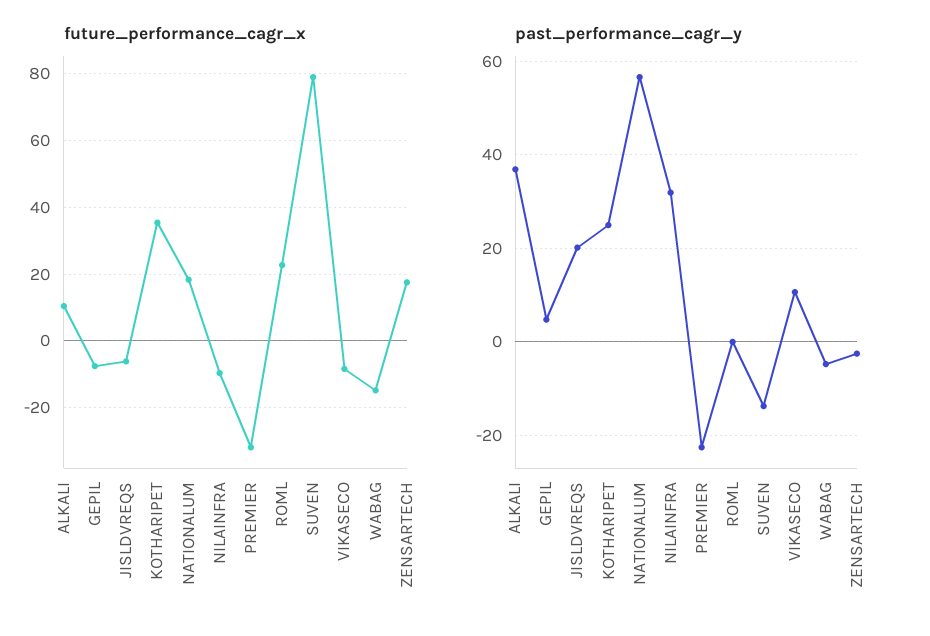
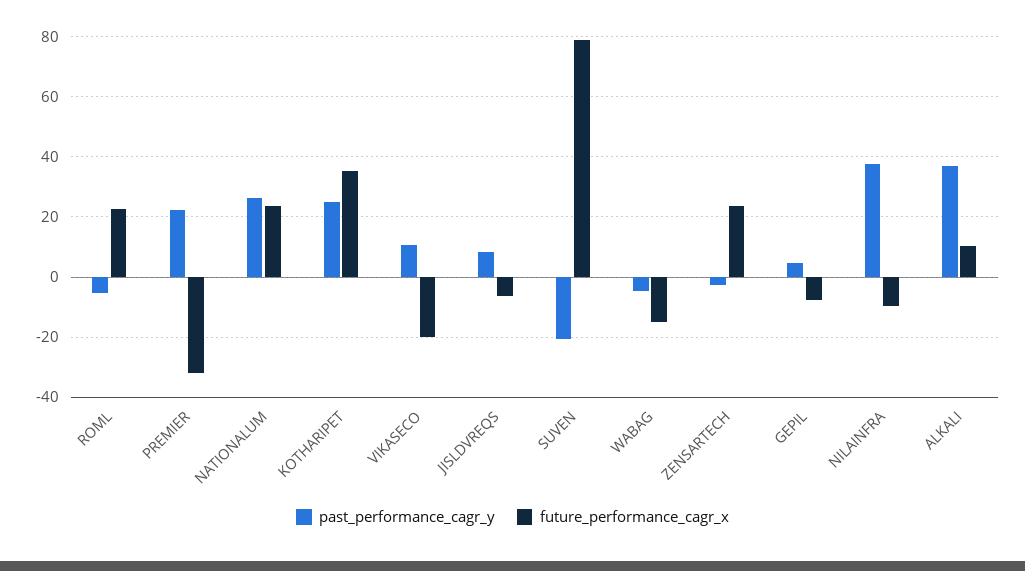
  {
    "future_performance_cagr_x": {
      "ALKALI": 10,
      "GEPIL": -8,
      "JISLDVREQS": -6,
      "KOTHARIPET": 36,
-     "NATIONALUM": 18,
+     "NATIONALUM": 24,
      "NILAINFRA": -10,
      "PREMIER": -32,
      "ROML": 22,
      "SUVEN": 80,
-     "VIKASECO": -8,
+     "VIKASECO": -20,
      "WABAG": -14,
-     "ZENSARTECH": 18
+     "ZENSARTECH": 24
    },
    "past_performance_cagr_y": {
      "ALKALI": 36,
      "GEPIL": 4,
-     "JISLDVREQS": 20,
+     "JISLDVREQS": 8,
      "KOTHARIPET": 24,
-     "NATIONALUM": 56,
+     "NATIONALUM": 26,
-     "NILAINFRA": 32,
+     "NILAINFRA": 38,
-     "PREMIER": -22,
+     "PREMIER": 22,
-     "ROML": 0,
+     "ROML": -6,
-     "SUVEN": -14,
+     "SUVEN": -20,
      "VIKASECO": 10,
      "WABAG": -4,
      "ZENSARTECH": -2
    }
  }

